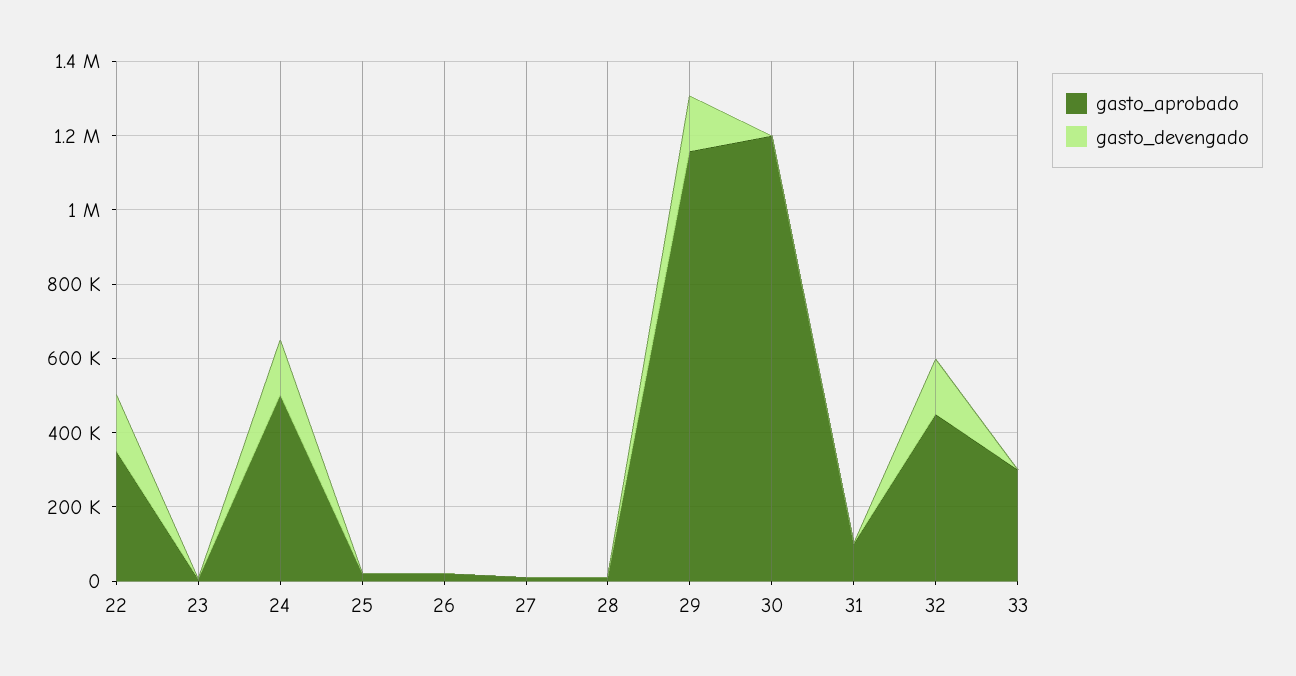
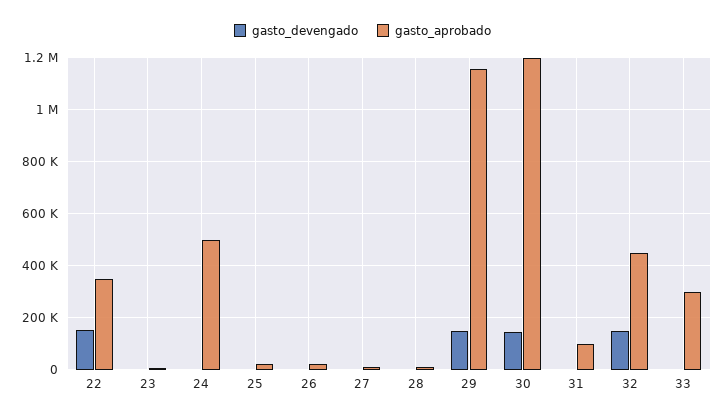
  {
    "gasto_aprobado": {
      "22": 350000,
      "23": 0,
      "24": 500000,
      "25": 25000,
      "26": 25000,
      "27": 0,
      "28": 0,
      "29": 1150000,
      "30": 1200000,
      "31": 100000,
      "32": 450000,
      "33": 300000
    },
    "gasto_devengado": {
      "22": 150000,
      "23": 0,
-     "24": 150000,
+     "24": 0,
      "25": 0,
      "26": 0,
      "27": 0,
      "28": 0,
      "29": 150000,
-     "30": 0,
+     "30": 150000,
      "31": 0,
      "32": 150000,
      "33": 0
    }
  }

